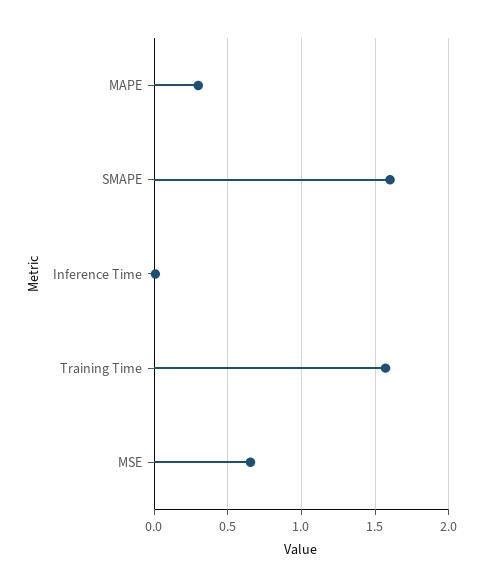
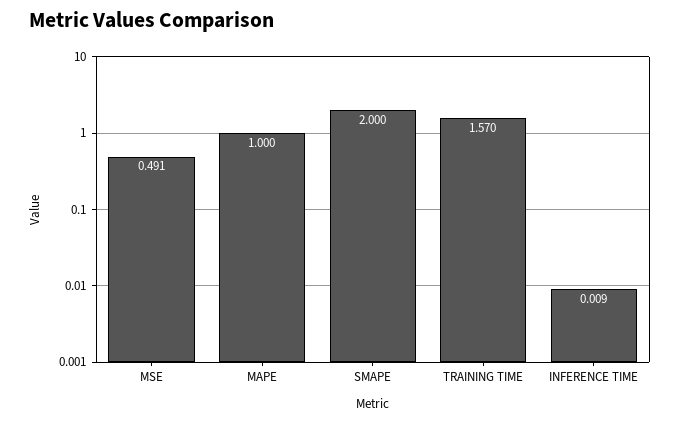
  {
-   "MAPE": 0.3,
+   "MAPE": 1,
-   "SMAPE": 1.6,
+   "SMAPE": 2,
    "Inference Time": 0.009,
    "Training Time": 1.57,
-   "MSE": 0.65
+   "MSE": 0.491
  }

